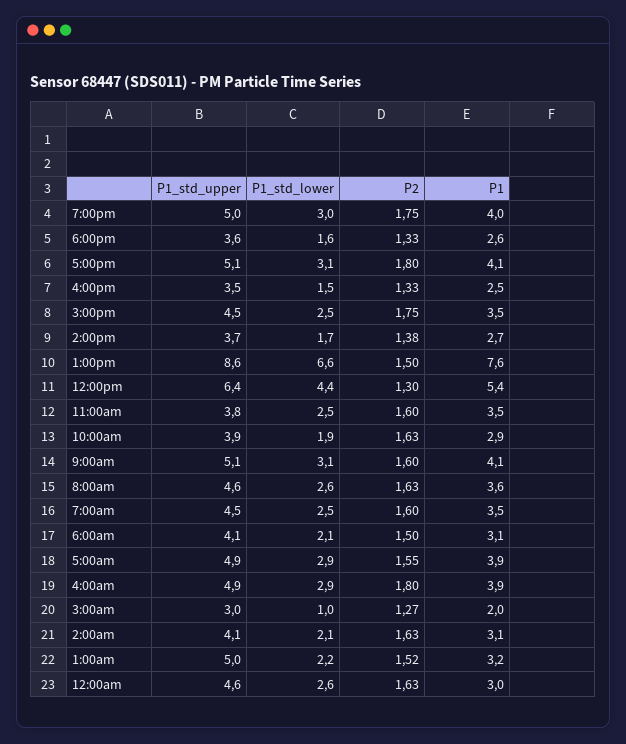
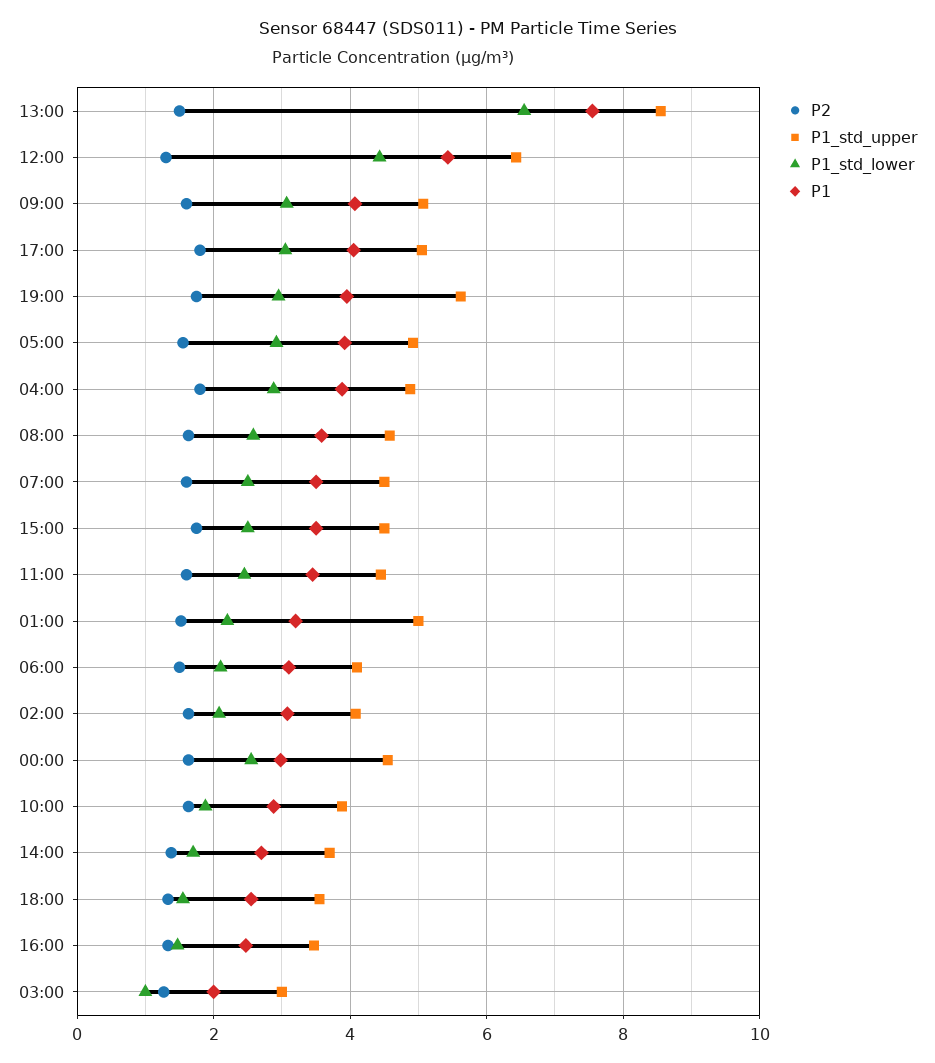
  {
    "P1_std_upper": {
-     "7:00pm": 5,
+     "7:00pm": 5.6,
      "6:00pm": 3.6,
      "5:00pm": 5.1,
      "4:00pm": 3.5,
      "3:00pm": 4.5,
      "2:00pm": 3.7,
      "1:00pm": 8.6,
      "12:00pm": 6.4,
-     "11:00am": 3.8,
+     "11:00am": 4.4,
      "10:00am": 3.9,
      "9:00am": 5.1,
      "8:00am": 4.6,
      "7:00am": 4.5,
      "6:00am": 4.1,
      "5:00am": 4.9,
      "4:00am": 4.9,
      "3:00am": 3,
      "2:00am": 4.1,
      "1:00am": 5,
      "12:00am": 4.6
    },
    "P1_std_lower": {
      "7:00pm": 3,
      "6:00pm": 1.6,
      "5:00pm": 3.1,
      "4:00pm": 1.5,
      "3:00pm": 2.5,
      "2:00pm": 1.7,
      "1:00pm": 6.6,
      "12:00pm": 4.4,
      "11:00am": 2.5,
      "10:00am": 1.9,
      "9:00am": 3.1,
      "8:00am": 2.6,
      "7:00am": 2.5,
      "6:00am": 2.1,
      "5:00am": 2.9,
      "4:00am": 2.9,
      "3:00am": 1,
      "2:00am": 2.1,
      "1:00am": 2.2,
      "12:00am": 2.6
    },
    "P2": {
      "7:00pm": 1.75,
      "6:00pm": 1.33,
      "5:00pm": 1.8,
      "4:00pm": 1.33,
      "3:00pm": 1.75,
      "2:00pm": 1.38,
      "1:00pm": 1.5,
      "12:00pm": 1.3,
      "11:00am": 1.6,
      "10:00am": 1.63,
      "9:00am": 1.6,
      "8:00am": 1.63,
      "7:00am": 1.6,
      "6:00am": 1.5,
      "5:00am": 1.55,
      "4:00am": 1.8,
      "3:00am": 1.27,
      "2:00am": 1.63,
      "1:00am": 1.52,
      "12:00am": 1.63
    },
    "P1": {
      "7:00pm": 4,
      "6:00pm": 2.6,
      "5:00pm": 4.1,
      "4:00pm": 2.5,
      "3:00pm": 3.5,
      "2:00pm": 2.7,
      "1:00pm": 7.6,
      "12:00pm": 5.4,
      "11:00am": 3.5,
      "10:00am": 2.9,
      "9:00am": 4.1,
      "8:00am": 3.6,
      "7:00am": 3.5,
      "6:00am": 3.1,
      "5:00am": 3.9,
      "4:00am": 3.9,
      "3:00am": 2,
      "2:00am": 3.1,
      "1:00am": 3.2,
      "12:00am": 3
    }
  }

